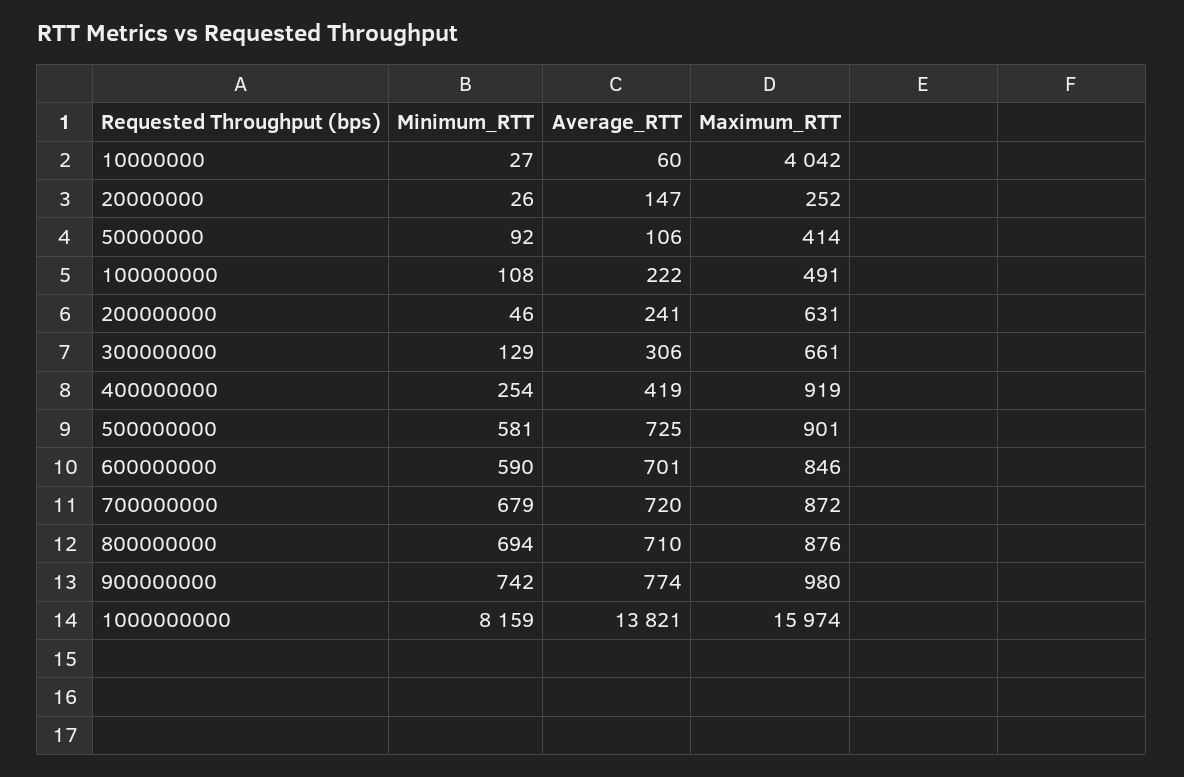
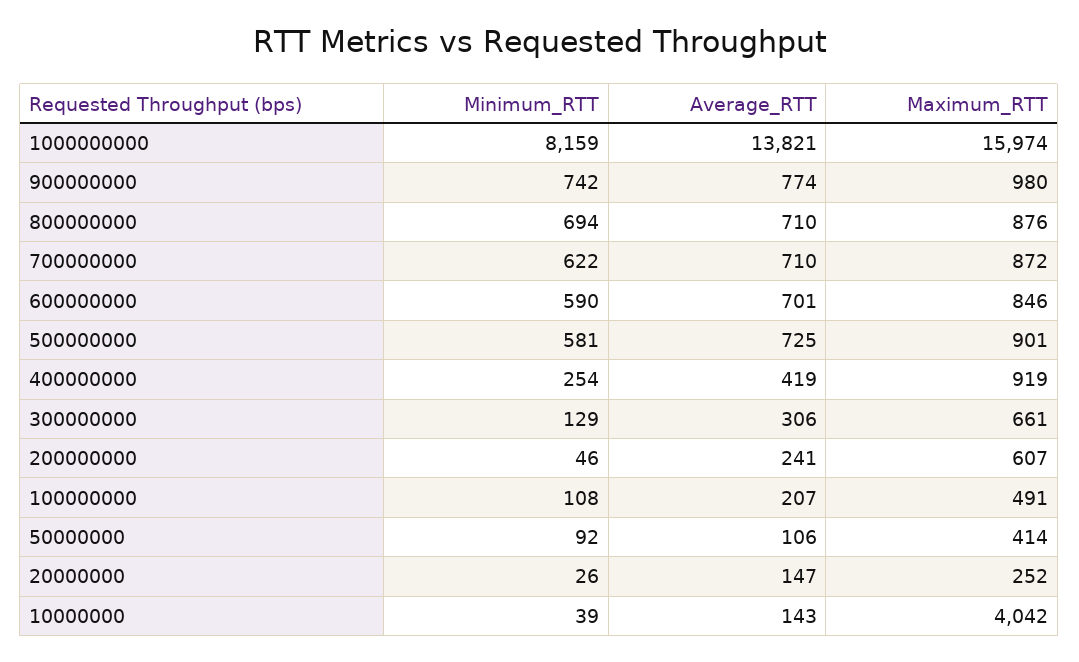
  {
    "Minimum_RTT": {
-     "10000000": 27,
+     "10000000": 39,
      "20000000": 26,
      "50000000": 92,
      "100000000": 108,
      "200000000": 46,
      "300000000": 129,
      "400000000": 254,
      "500000000": 581,
      "600000000": 590,
-     "700000000": 679,
+     "700000000": 622,
      "800000000": 694,
      "900000000": 742,
      "1000000000": 8159
    },
    "Average_RTT": {
-     "10000000": 60,
+     "10000000": 143,
      "20000000": 147,
      "50000000": 106,
-     "100000000": 222,
+     "100000000": 207,
      "200000000": 241,
      "300000000": 306,
      "400000000": 419,
      "500000000": 725,
      "600000000": 701,
-     "700000000": 720,
+     "700000000": 710,
      "800000000": 710,
      "900000000": 774,
      "1000000000": 13821
    },
    "Maximum_RTT": {
      "10000000": 4042,
      "20000000": 252,
      "50000000": 414,
      "100000000": 491,
-     "200000000": 631,
+     "200000000": 607,
      "300000000": 661,
      "400000000": 919,
      "500000000": 901,
      "600000000": 846,
      "700000000": 872,
      "800000000": 876,
      "900000000": 980,
      "1000000000": 15974
    }
  }

